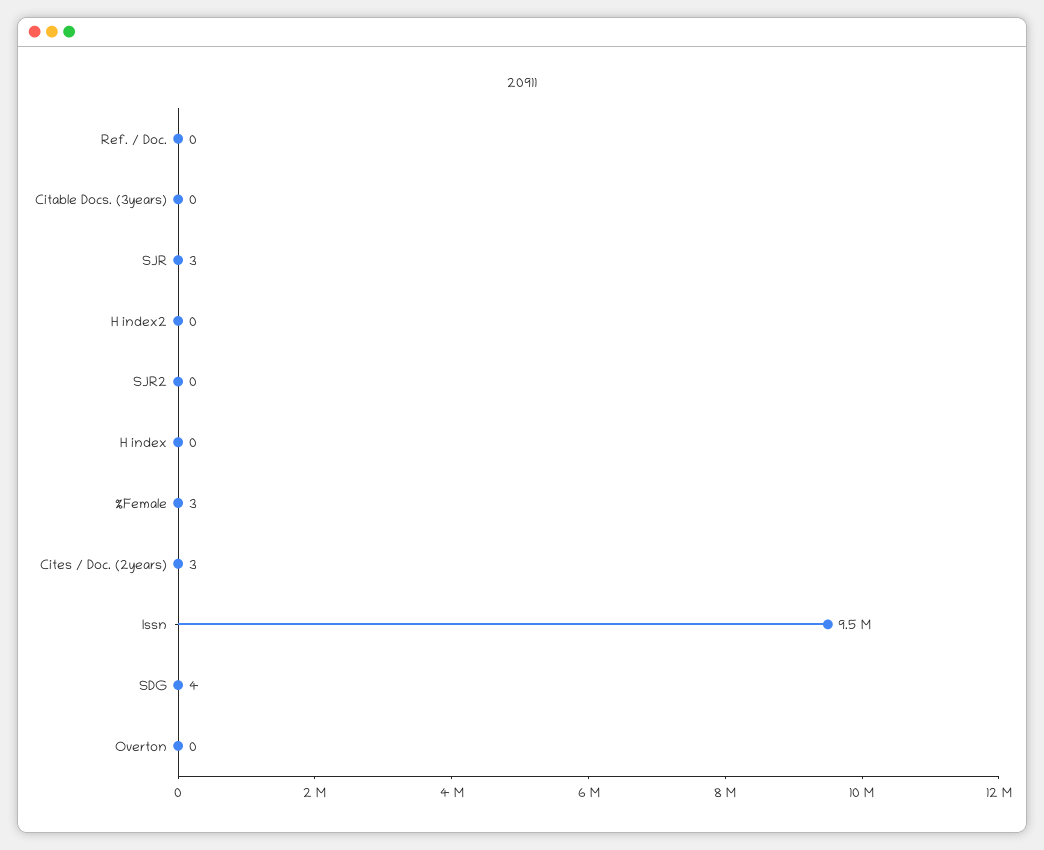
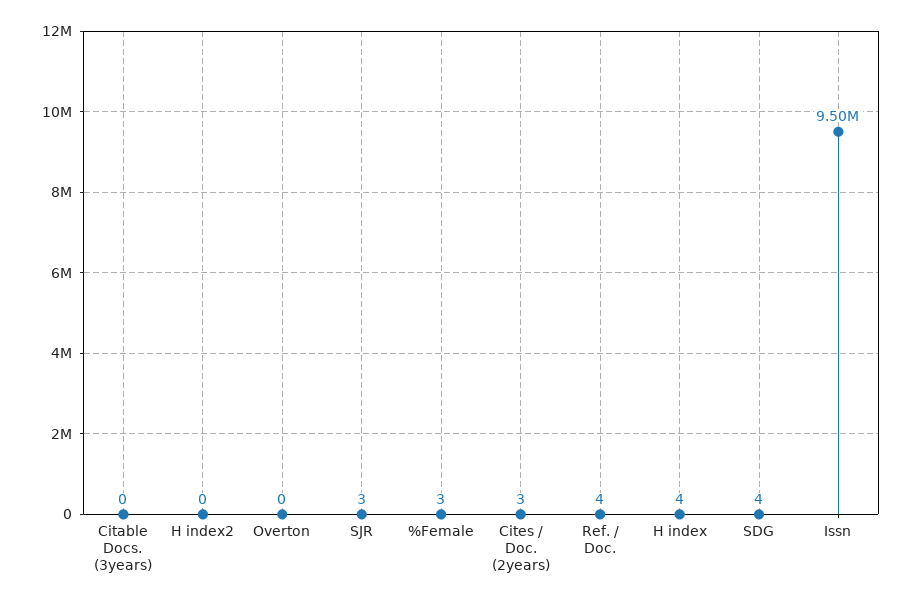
  {
-   "Ref. / Doc.": 0,
+   "Ref. / Doc.": 4,
    "Citable Docs. (3years)": 0,
    "SJR": 3,
    "H index2": 0,
-   "SJR2": 0,
-   "H index": 0,
+   "H index": 4,
    "%Female": 3,
    "Cites / Doc. (2years)": 3,
    "Issn": 9500000,
    "SDG": 4,
    "Overton": 0
  }

